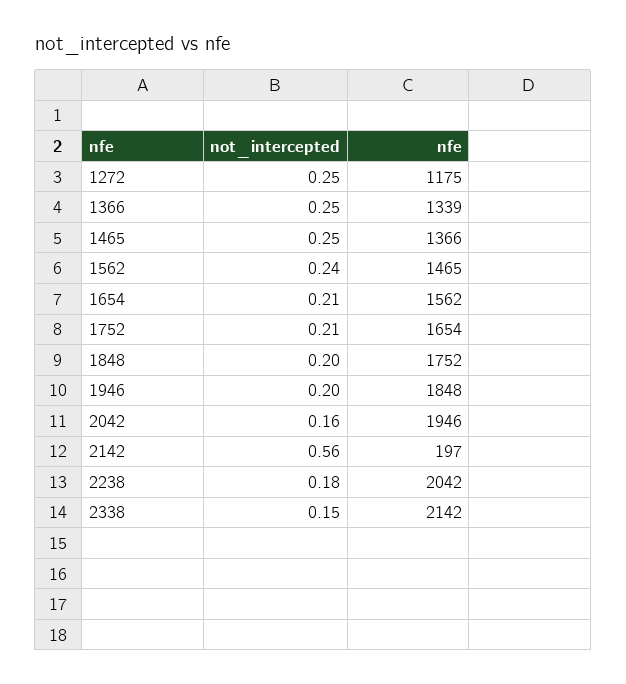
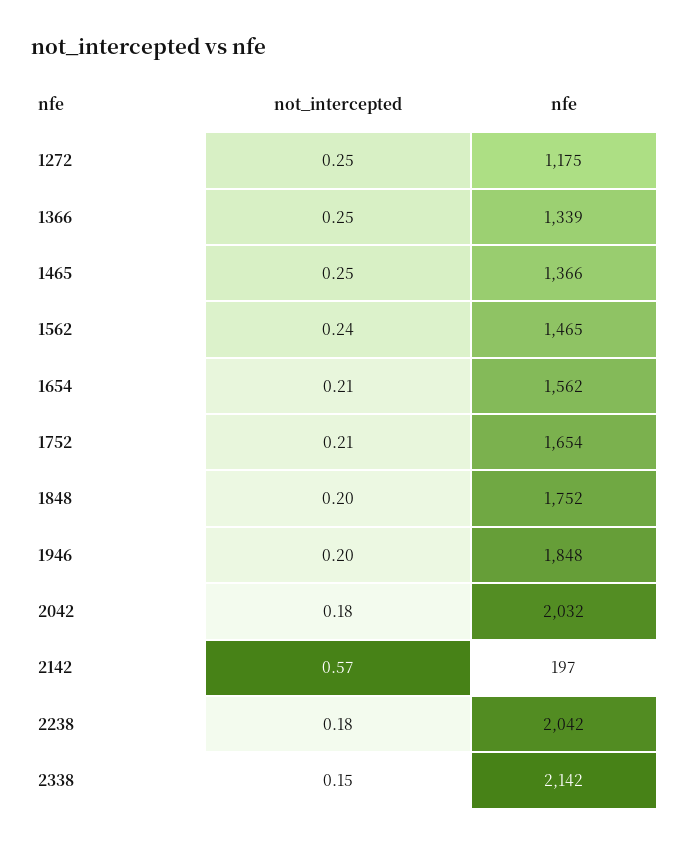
  {
    "not_intercepted": {
      "1272": 0.25,
      "1366": 0.25,
      "1465": 0.25,
      "1562": 0.24,
      "1654": 0.21,
      "1752": 0.21,
      "1848": 0.2,
      "1946": 0.2,
-     "2042": 0.16,
+     "2042": 0.18,
-     "2142": 0.56,
+     "2142": 0.57,
      "2238": 0.18,
      "2338": 0.15
    },
    "nfe": {
      "1272": 1175,
      "1366": 1339,
      "1465": 1366,
      "1562": 1465,
      "1654": 1562,
      "1752": 1654,
      "1848": 1752,
      "1946": 1848,
-     "2042": 1946,
+     "2042": 2032,
      "2142": 197,
      "2238": 2042,
      "2338": 2142
    }
  }

